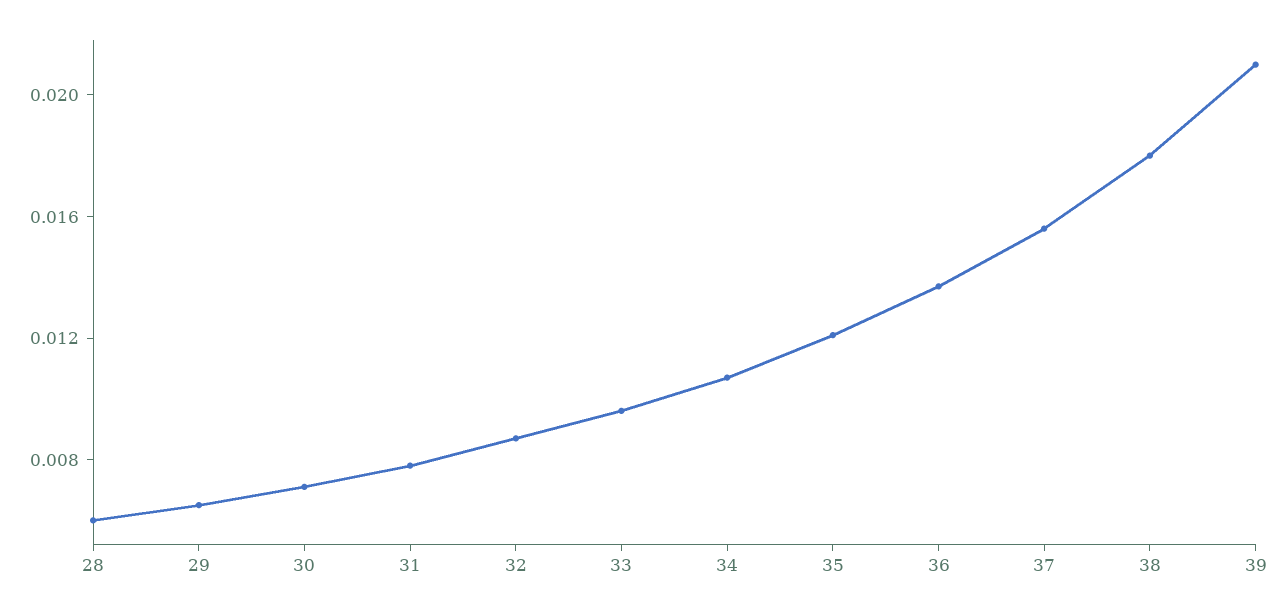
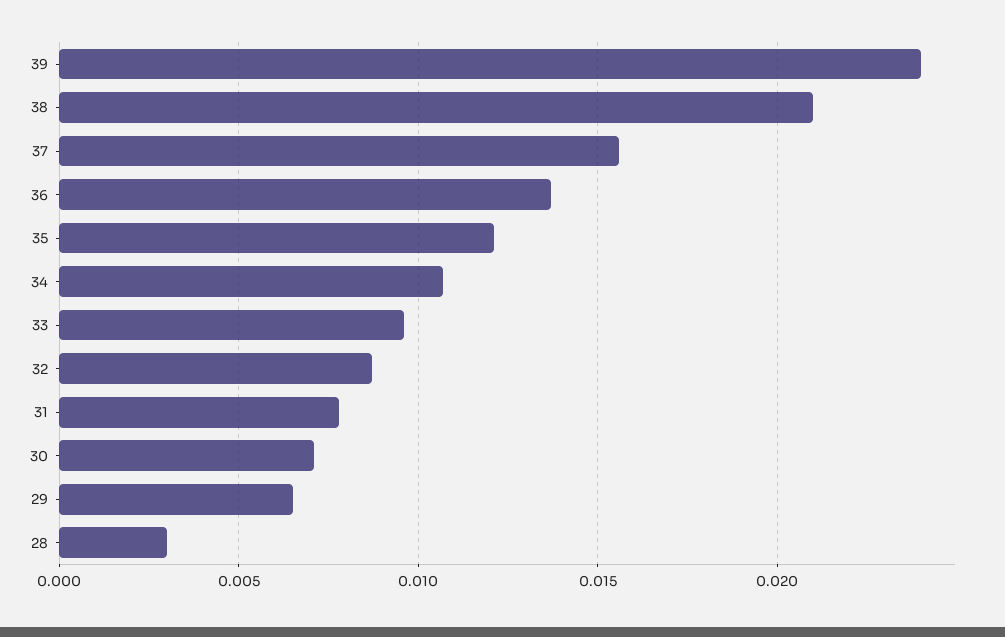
  {
-   "28": 0.006,
+   "28": 0.003,
    "29": 0.0065,
    "30": 0.007,
    "31": 0.008,
    "32": 0.0085,
    "33": 0.0095,
    "34": 0.0105,
    "35": 0.012,
    "36": 0.0135,
    "37": 0.0155,
-   "38": 0.018,
+   "38": 0.021,
-   "39": 0.021
+   "39": 0.024
  }

